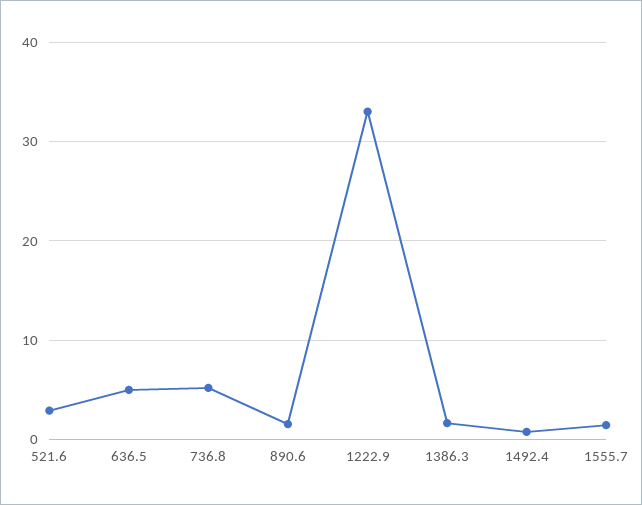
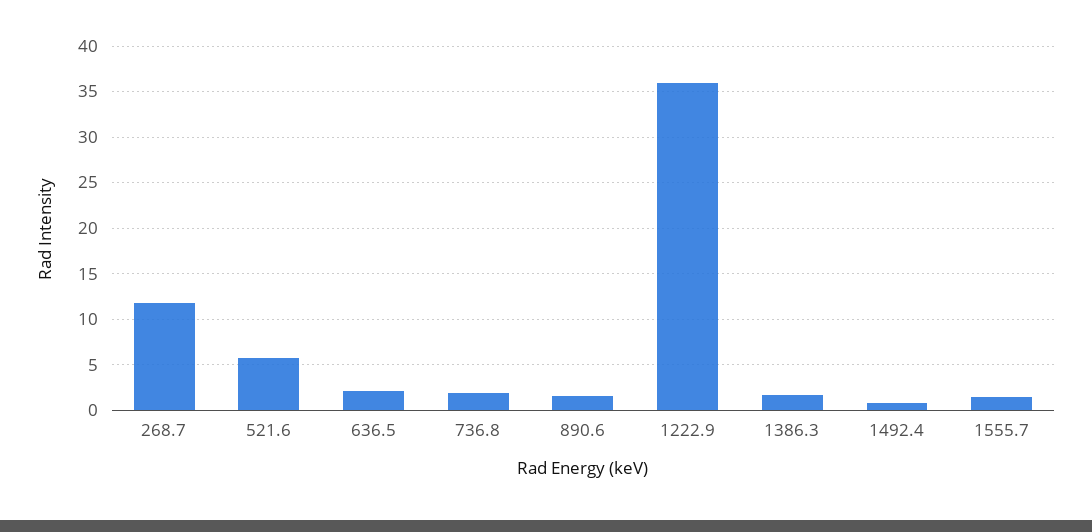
  {
-   "521.6": 3,
+   "521.6": 6,
-   "636.5": 5,
+   "636.5": 2,
-   "736.8": 5,
+   "736.8": 2,
    "890.6": 2,
-   "1222.9": 33,
+   "1222.9": 36,
    "1386.3": 2,
    "1492.4": 1,
-   "1555.7": 1
+   "1555.7": 1,
+   "268.7": 12
  }

